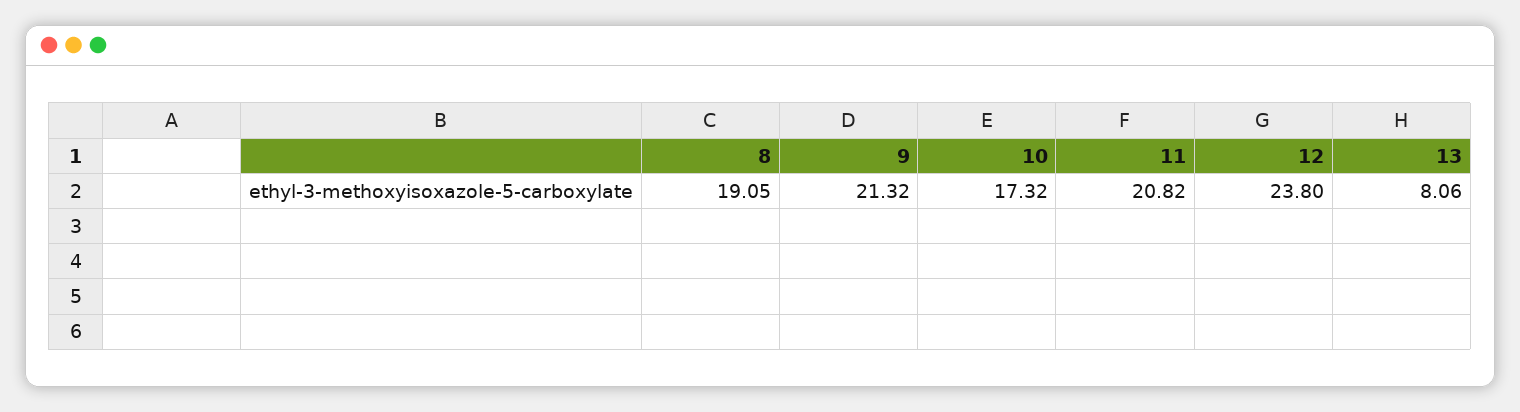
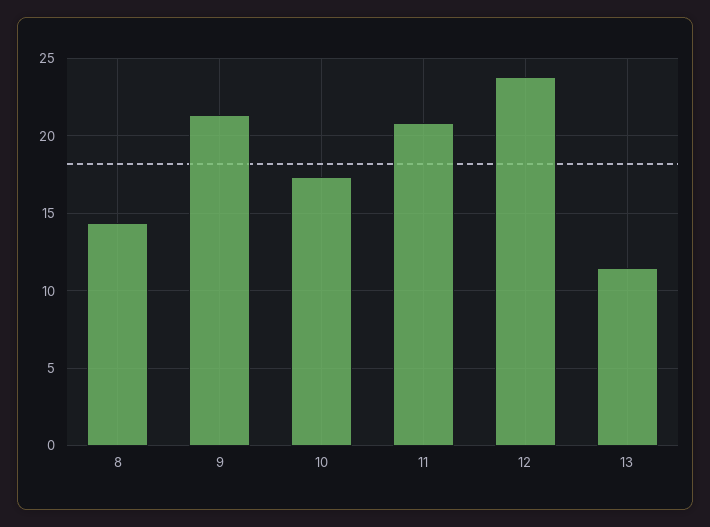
  {
-   "8": 19.05,
+   "8": 14.5,
    "9": 21.32,
    "10": 17.32,
    "11": 20.82,
    "12": 23.8,
-   "13": 8.06
+   "13": 11.5
  }

